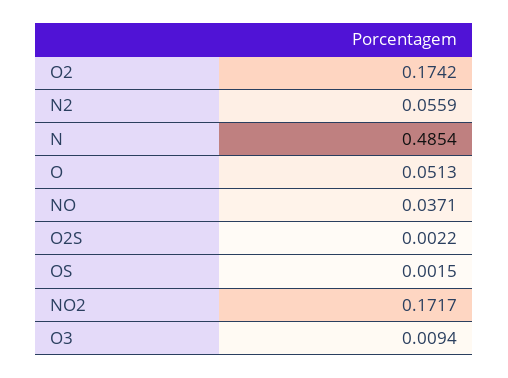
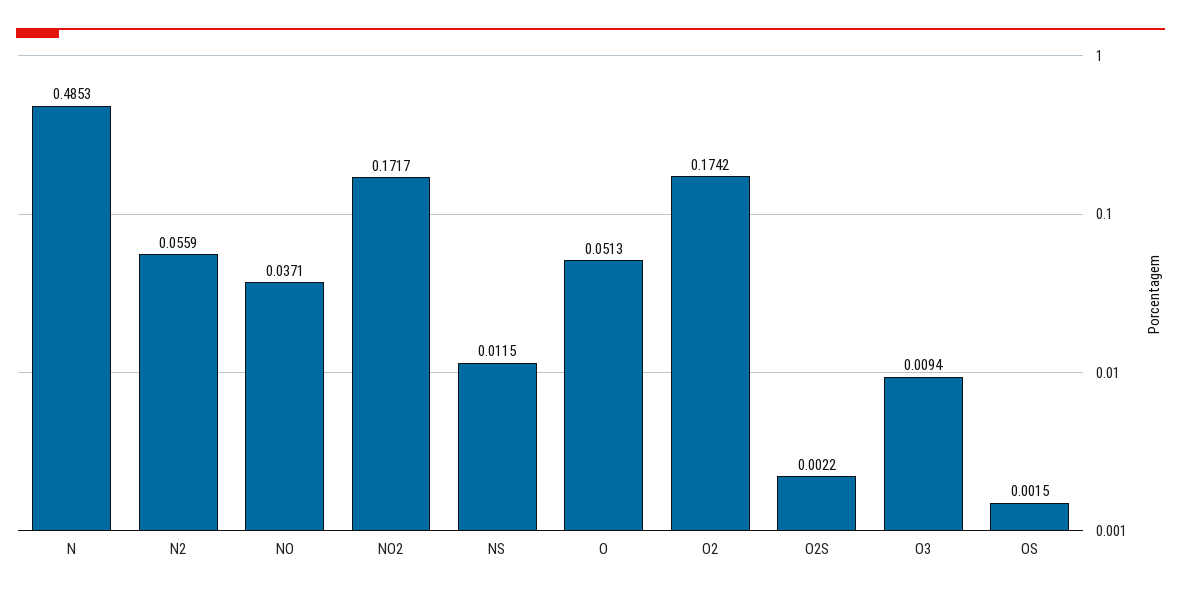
  {
    "O2": 0.1742,
    "N2": 0.0559,
-   "N": 0.4854,
+   "N": 0.4853,
    "O": 0.0513,
    "NO": 0.0371,
    "O2S": 0.0022,
    "OS": 0.0015,
    "NO2": 0.1717,
-   "O3": 0.0094
+   "O3": 0.0094,
+   "NS": 0.0115
  }

